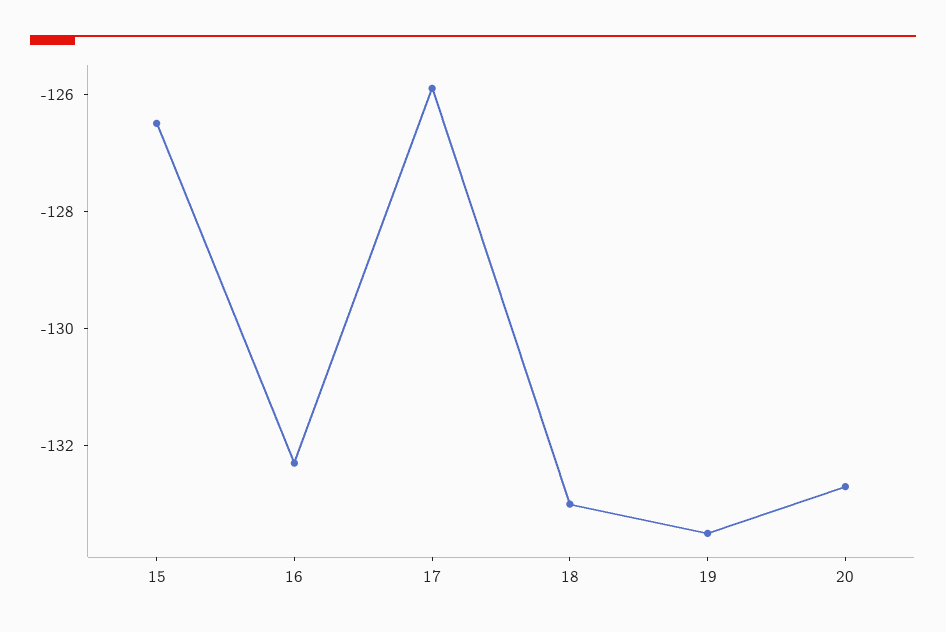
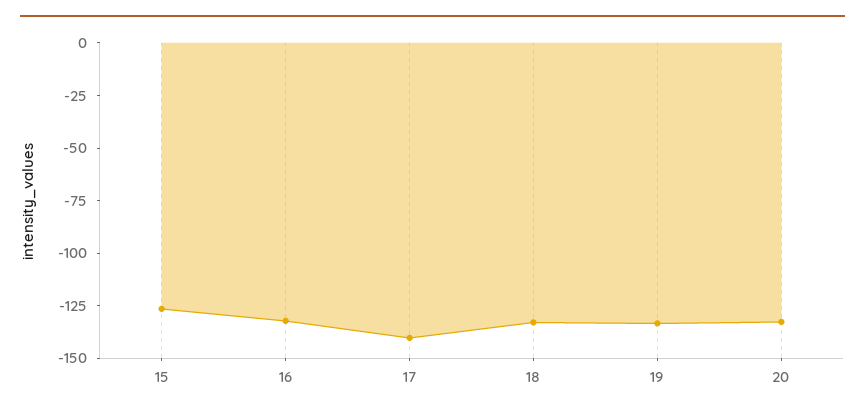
  {
    "15": -126.5,
    "16": -132.5,
-   "17": -126,
+   "17": -140,
    "18": -133,
    "19": -133.5,
    "20": -132.5
  }

